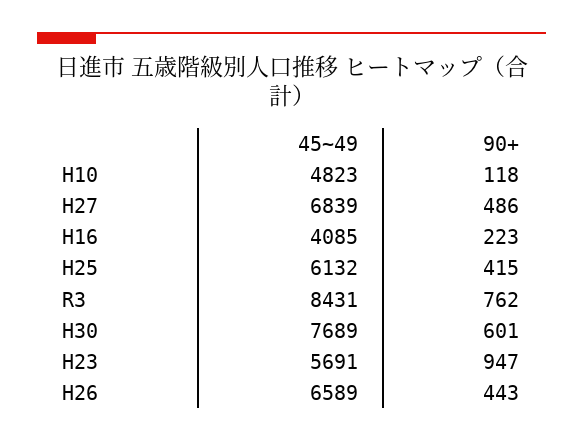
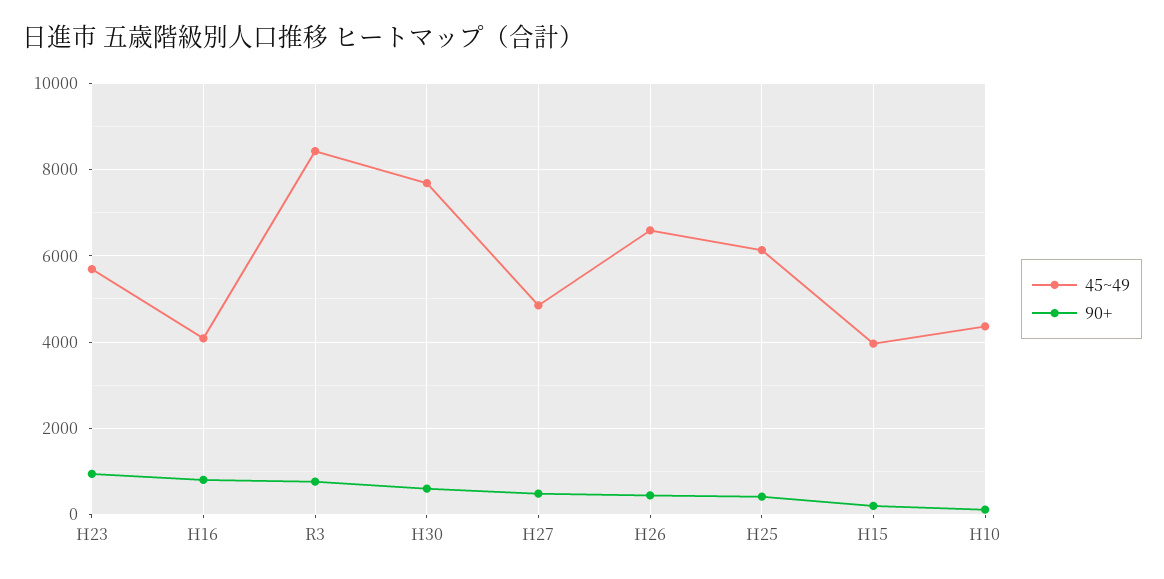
  {
    "45~49": {
-     "H10": 4823,
+     "H10": 4400,
-     "H27": 6839,
+     "H27": 4800,
      "H16": 4085,
      "H25": 6132,
      "R3": 8431,
      "H30": 7689,
      "H23": 5691,
-     "H26": 6589
+     "H26": 6589,
+     "H15": 4000
    },
    "90+": {
      "H10": 118,
      "H27": 486,
-     "H16": 223,
+     "H16": 800,
      "H25": 415,
      "R3": 762,
      "H30": 601,
      "H23": 947,
-     "H26": 443
+     "H26": 443,
+     "H15": 200
    }
  }

